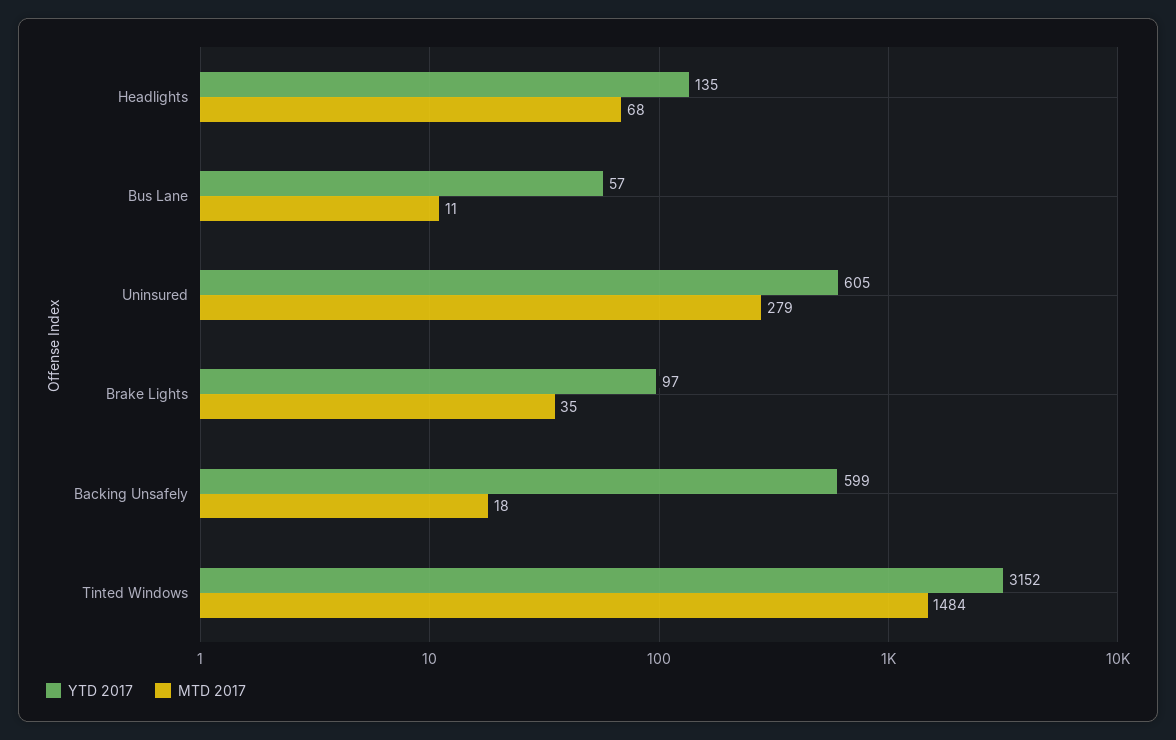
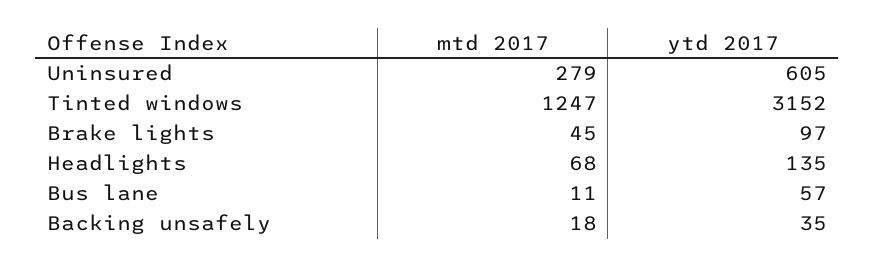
  {
    "YTD 2017": {
      "Headlights": 135,
      "Bus Lane": 57,
      "Uninsured": 605,
      "Brake Lights": 97,
-     "Backing Unsafely": 599,
+     "Backing Unsafely": 35,
      "Tinted Windows": 3152
    },
    "MTD 2017": {
      "Headlights": 68,
      "Bus Lane": 11,
      "Uninsured": 279,
-     "Brake Lights": 35,
+     "Brake Lights": 45,
      "Backing Unsafely": 18,
-     "Tinted Windows": 1484
+     "Tinted Windows": 1247
    }
  }

